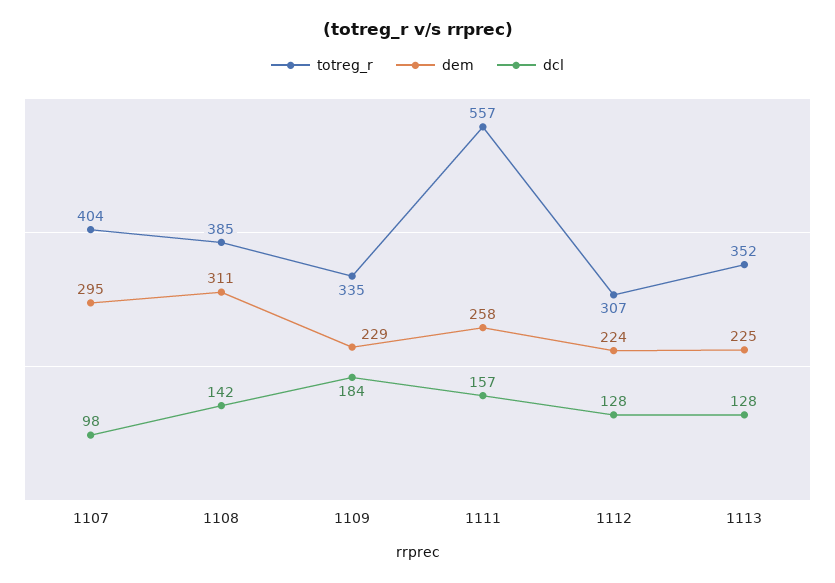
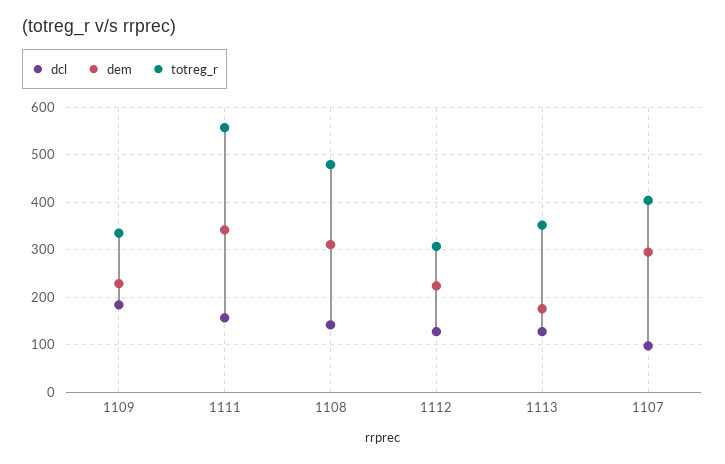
  {
    "totreg_r": {
      "1107": 404,
-     "1108": 385,
+     "1108": 480,
      "1109": 335,
      "1111": 557,
      "1112": 307,
      "1113": 352
    },
    "dem": {
      "1107": 295,
      "1108": 311,
      "1109": 229,
-     "1111": 258,
+     "1111": 340,
      "1112": 224,
-     "1113": 225
+     "1113": 180
    },
    "dcl": {
      "1107": 98,
      "1108": 142,
      "1109": 184,
      "1111": 157,
      "1112": 128,
      "1113": 128
    }
  }

